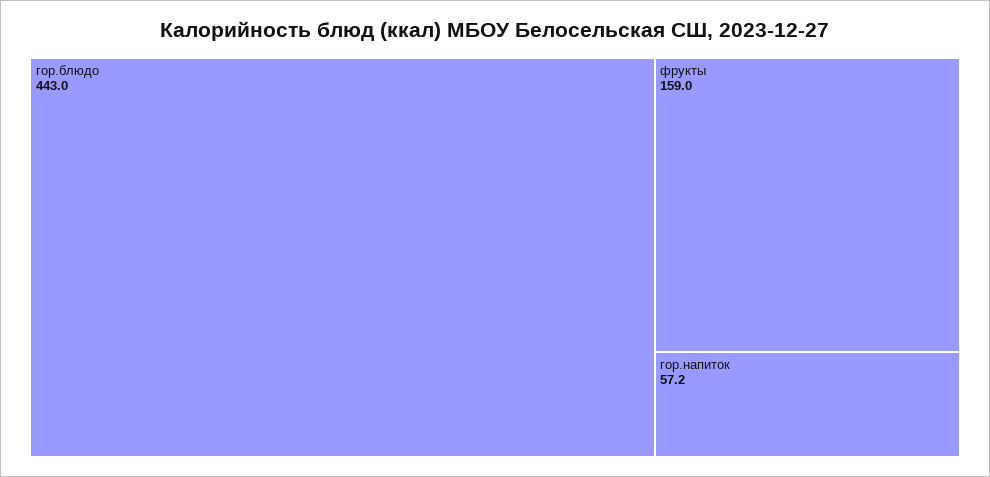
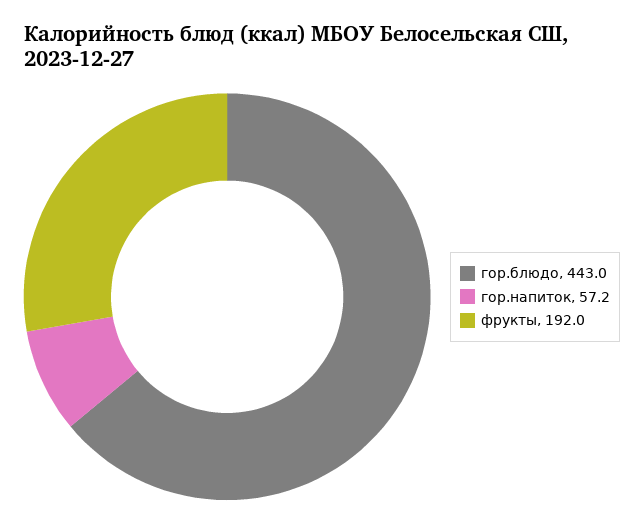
  {
    "гор.блюдо": 443,
-   "фрукты": 159,
+   "фрукты": 192,
    "гор.напиток": 57.2
  }

